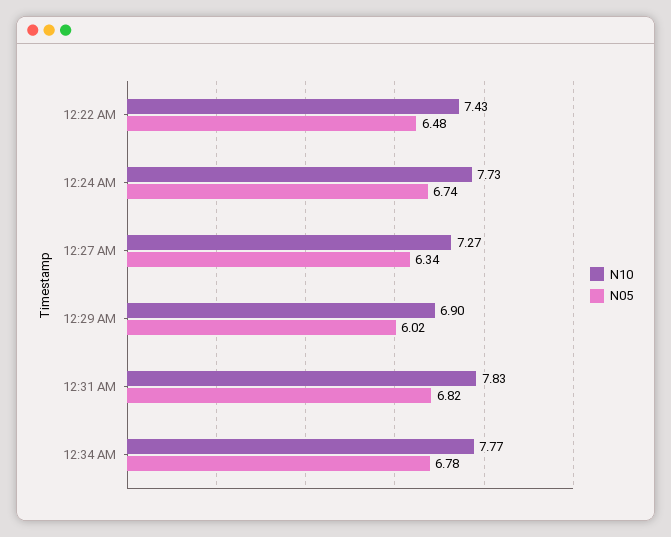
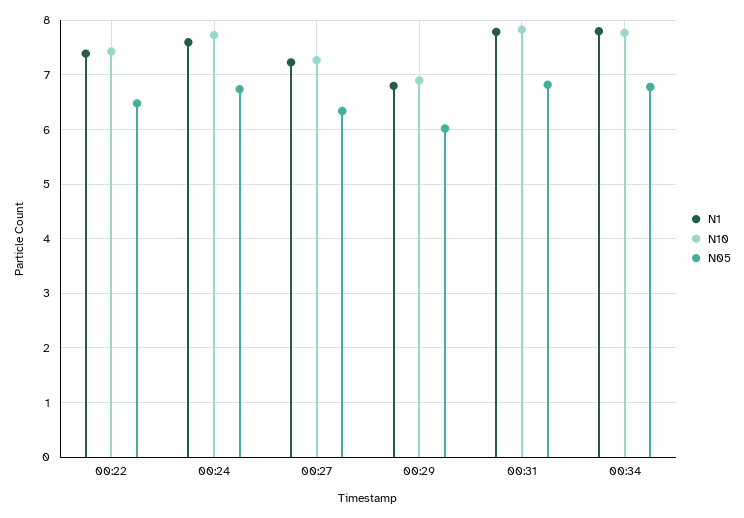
  {
    "N10": {
      "12:22 AM": 7.43,
      "12:24 AM": 7.73,
      "12:27 AM": 7.27,
      "12:29 AM": 6.9,
      "12:31 AM": 7.83,
      "12:34 AM": 7.77
    },
    "N05": {
      "12:22 AM": 6.48,
      "12:24 AM": 6.74,
      "12:27 AM": 6.34,
      "12:29 AM": 6.02,
      "12:31 AM": 6.82,
      "12:34 AM": 6.78
-   }
+   },
+   "N1": {
+     "12:22 AM": 7.4,
+     "12:24 AM": 7.6,
+     "12:27 AM": 7.2,
+     "12:29 AM": 6.8,
+     "12:31 AM": 7.8,
+     "12:34 AM": 7.8
+   }
  }

